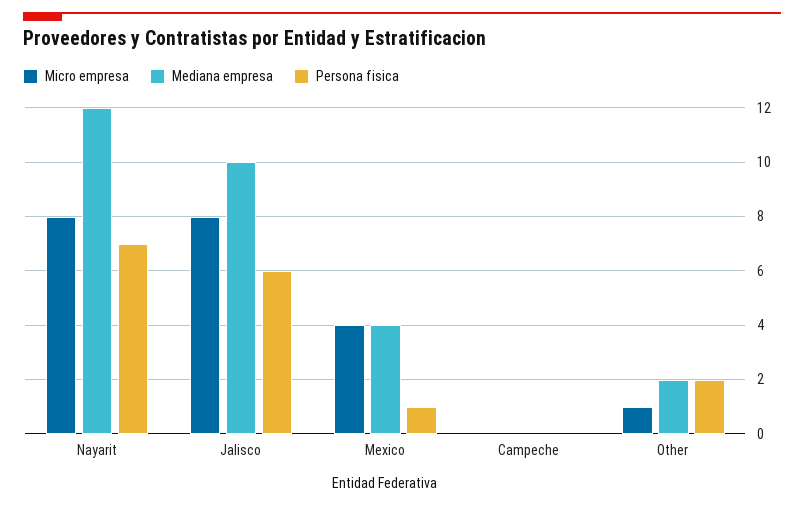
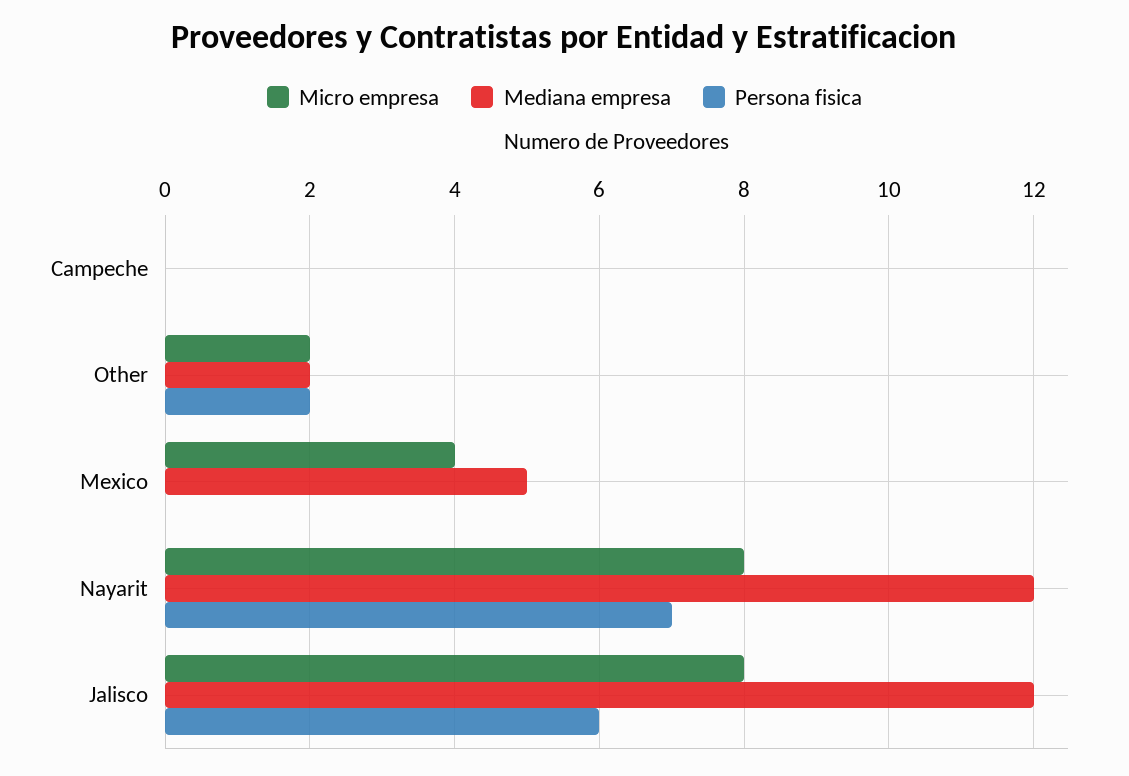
  {
    "Micro empresa": {
      "Nayarit": 8,
      "Jalisco": 8,
      "Mexico": 4,
      "Campeche": 0,
-     "Other": 1
+     "Other": 2
    },
    "Mediana empresa": {
      "Nayarit": 12,
-     "Jalisco": 10,
+     "Jalisco": 12,
-     "Mexico": 4,
+     "Mexico": 5,
      "Campeche": 0,
      "Other": 2
    },
    "Persona fisica": {
      "Nayarit": 7,
      "Jalisco": 6,
-     "Mexico": 1,
+     "Mexico": 0,
      "Campeche": 0,
      "Other": 2
    }
  }

